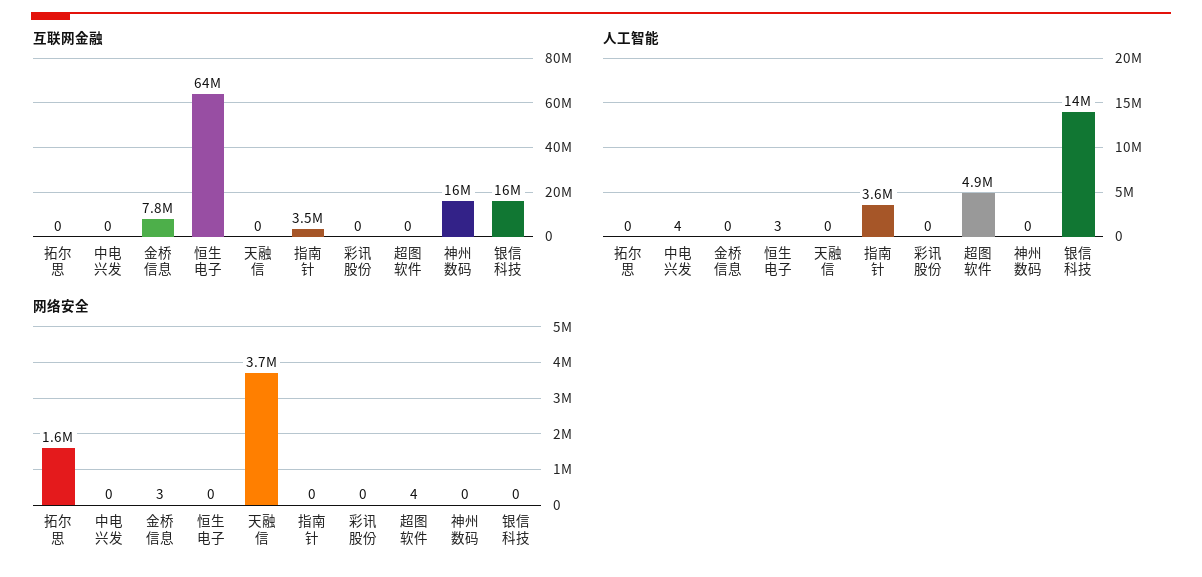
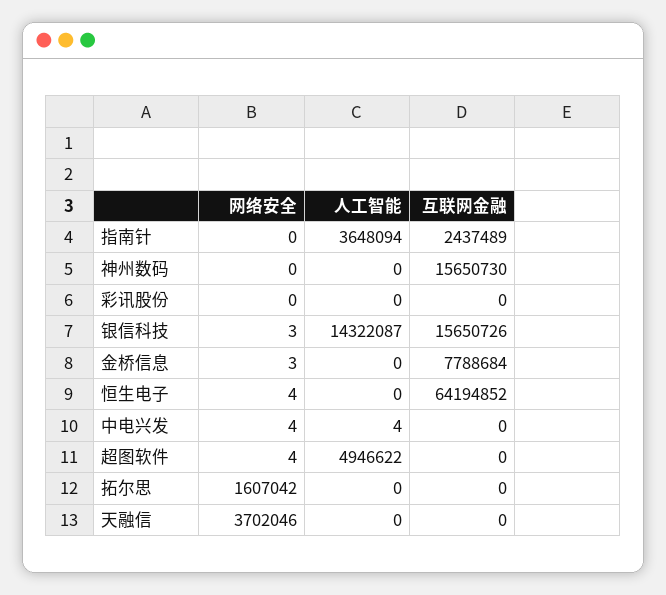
  {
    "互联网金融": {
      "拓尔思": 0,
      "中电兴发": 0,
      "金桥信息": 7788684,
      "恒生电子": 64194852,
      "天融信": 0,
-     "指南针": 3500000,
+     "指南针": 2437489,
      "彩讯股份": 0,
      "超图软件": 0,
      "神州数码": 15650730,
      "银信科技": 15650726
    },
    "人工智能": {
      "拓尔思": 0,
      "中电兴发": 4,
      "金桥信息": 0,
-     "恒生电子": 3,
+     "恒生电子": 0,
      "天融信": 0,
      "指南针": 3648094,
      "彩讯股份": 0,
      "超图软件": 4946622,
      "神州数码": 0,
      "银信科技": 14322087
    },
    "网络安全": {
      "拓尔思": 1607042,
-     "中电兴发": 0,
+     "中电兴发": 4,
      "金桥信息": 3,
-     "恒生电子": 0,
+     "恒生电子": 4,
      "天融信": 3702046,
      "指南针": 0,
      "彩讯股份": 0,
      "超图软件": 4,
      "神州数码": 0,
-     "银信科技": 0
+     "银信科技": 3
    }
  }

